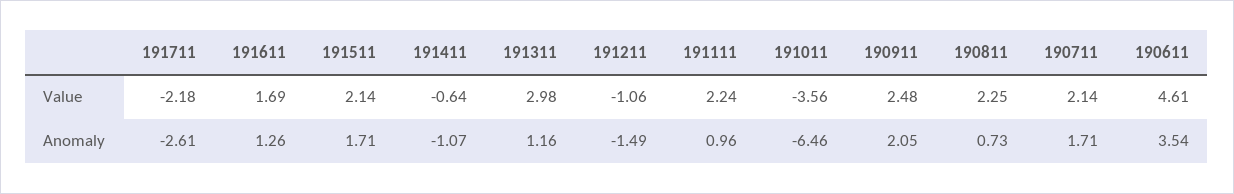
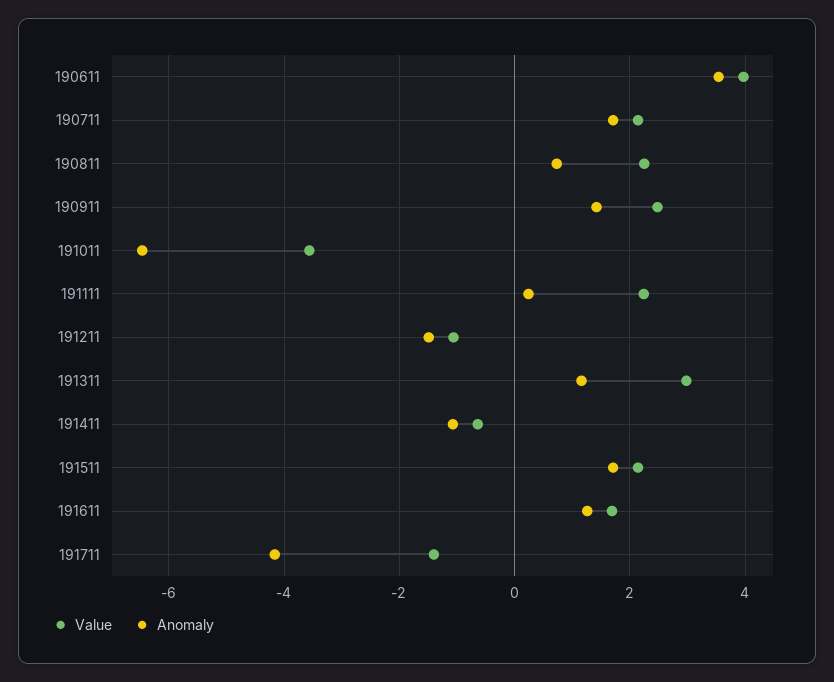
  {
    "Value": {
-     "191711": -2.18,
+     "191711": -1.4,
      "191611": 1.69,
      "191511": 2.14,
      "191411": -0.64,
      "191311": 2.98,
      "191211": -1.06,
      "191111": 2.24,
      "191011": -3.56,
      "190911": 2.48,
      "190811": 2.25,
      "190711": 2.14,
-     "190611": 4.61
+     "190611": 4
    },
    "Anomaly": {
-     "191711": -2.61,
+     "191711": -4.2,
      "191611": 1.26,
      "191511": 1.71,
      "191411": -1.07,
      "191311": 1.16,
      "191211": -1.49,
-     "191111": 0.96,
+     "191111": 0.2,
      "191011": -6.46,
-     "190911": 2.05,
+     "190911": 1.4,
      "190811": 0.73,
      "190711": 1.71,
      "190611": 3.54
    }
  }

